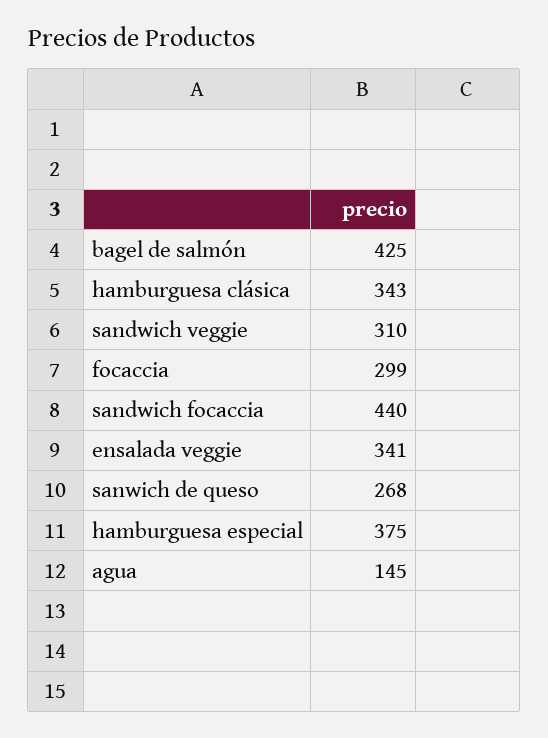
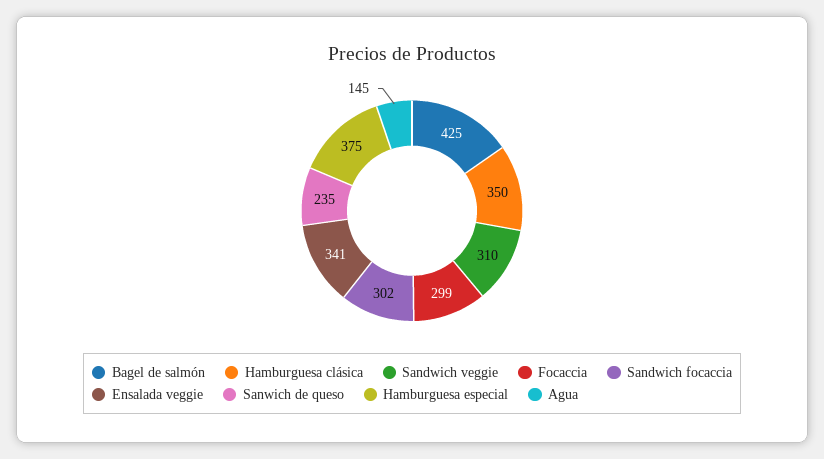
  {
    "bagel de salmón": 425,
-   "hamburguesa clásica": 343,
+   "hamburguesa clásica": 350,
    "sandwich veggie": 310,
    "focaccia": 299,
-   "sandwich focaccia": 440,
+   "sandwich focaccia": 302,
    "ensalada veggie": 341,
-   "sanwich de queso": 268,
+   "sanwich de queso": 235,
    "hamburguesa especial": 375,
    "agua": 145
  }

